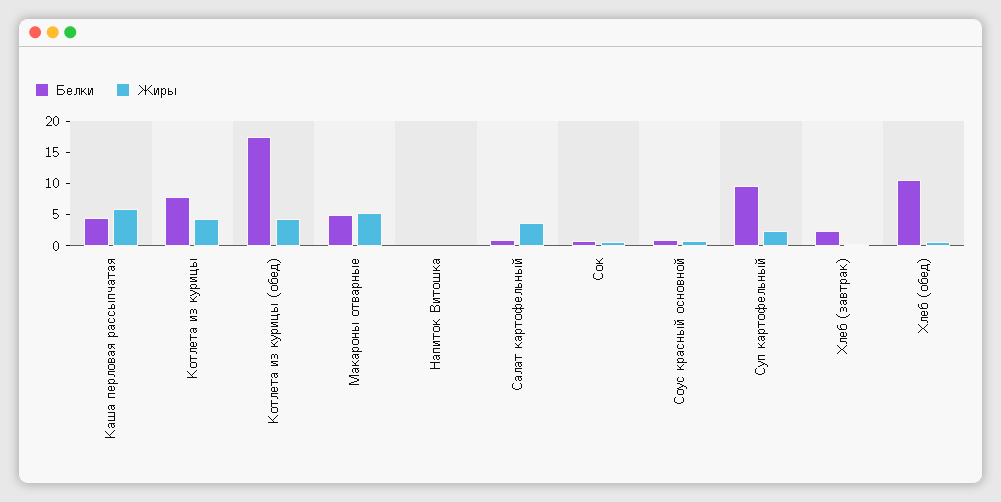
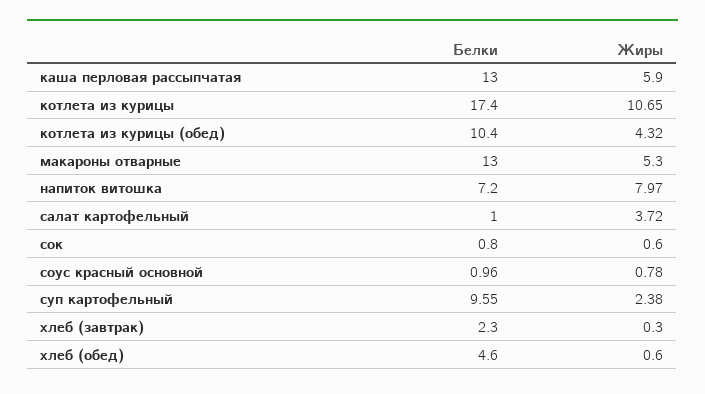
  {
    "Белки": {
-     "Каша перловая рассыпчатая": 5,
+     "Каша перловая рассыпчатая": 13,
-     "Котлета из курицы": 7.5,
+     "Котлета из курицы": 17.4,
-     "Котлета из курицы (обед)": 17.5,
+     "Котлета из курицы (обед)": 10.4,
-     "Макароны отварные": 5,
+     "Макароны отварные": 13,
-     "Напиток Витошка": 0,
+     "Напиток Витошка": 7.2,
      "Салат картофельный": 1,
      "Сок": 0.8,
      "Соус красный основной": 0.96,
      "Суп картофельный": 9.55,
      "Хлеб (завтрак)": 2.3,
-     "Хлеб (обед)": 10
+     "Хлеб (обед)": 4.6
    },
    "Жиры": {
      "Каша перловая рассыпчатая": 5.9,
-     "Котлета из курицы": 5,
+     "Котлета из курицы": 10.65,
      "Котлета из курицы (обед)": 4.32,
      "Макароны отварные": 5.3,
-     "Напиток Витошка": 0,
+     "Напиток Витошка": 7.97,
      "Салат картофельный": 3.72,
      "Сок": 0.6,
      "Соус красный основной": 0.78,
      "Суп картофельный": 2.38,
      "Хлеб (завтрак)": 0.3,
      "Хлеб (обед)": 0.6
    }
  }

